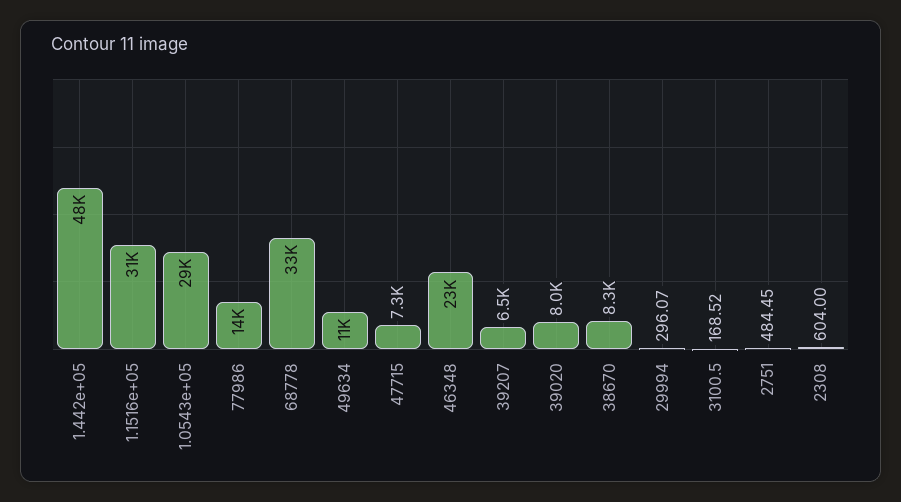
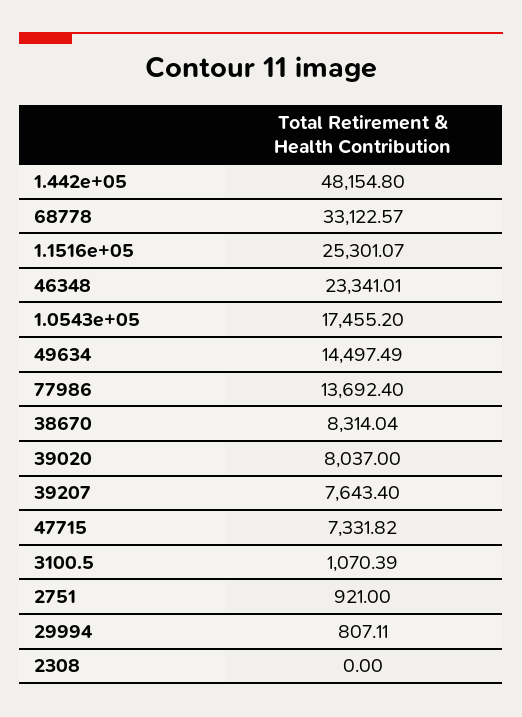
  {
    "1.442e+05": 48154.8,
-   "1.1516e+05": 31000,
+   "1.1516e+05": 25301.07,
-   "1.0543e+05": 29000,
+   "1.0543e+05": 17455.2,
    "77986": 13692.4,
    "68778": 33122.57,
-   "49634": 11000,
+   "49634": 14497.49,
    "47715": 7331.82,
    "46348": 23341.01,
-   "39207": 6500,
+   "39207": 7643.4,
    "39020": 8037,
    "38670": 8314.04,
-   "29994": 296.07,
+   "29994": 807.11,
-   "3100.5": 168.52,
+   "3100.5": 1070.39,
-   "2751": 484.45,
+   "2751": 921,
-   "2308": 604
+   "2308": 0
  }

